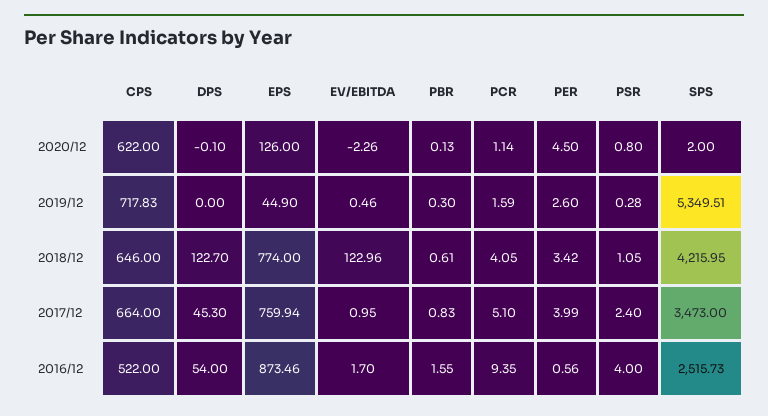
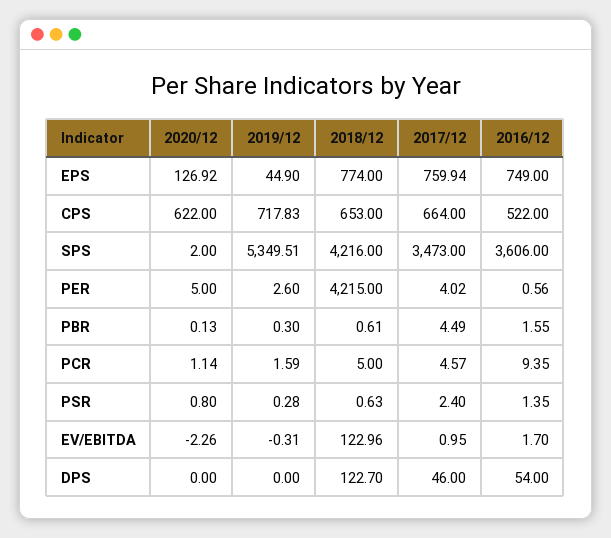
  {
    "CPS": {
      "2020/12": 622,
      "2019/12": 717.83,
-     "2018/12": 646,
+     "2018/12": 653,
      "2017/12": 664,
      "2016/12": 522
    },
    "DPS": {
-     "2020/12": -0.1,
+     "2020/12": 0,
      "2019/12": 0,
      "2018/12": 122.7,
-     "2017/12": 45.3,
+     "2017/12": 46,
      "2016/12": 54
    },
    "EPS": {
-     "2020/12": 126,
+     "2020/12": 126.92,
      "2019/12": 44.9,
      "2018/12": 774,
      "2017/12": 759.94,
-     "2016/12": 873.46
+     "2016/12": 749
    },
    "EV/EBITDA": {
      "2020/12": -2.26,
-     "2019/12": 0.46,
+     "2019/12": -0.31,
      "2018/12": 122.96,
      "2017/12": 0.95,
      "2016/12": 1.7
    },
    "PBR": {
      "2020/12": 0.13,
      "2019/12": 0.3,
      "2018/12": 0.61,
-     "2017/12": 0.83,
+     "2017/12": 4.49,
      "2016/12": 1.55
    },
    "PCR": {
      "2020/12": 1.14,
      "2019/12": 1.59,
-     "2018/12": 4.05,
+     "2018/12": 5,
-     "2017/12": 5.1,
+     "2017/12": 4.57,
      "2016/12": 9.35
    },
    "PER": {
-     "2020/12": 4.5,
+     "2020/12": 5,
      "2019/12": 2.6,
-     "2018/12": 3.42,
+     "2018/12": 4215,
-     "2017/12": 3.99,
+     "2017/12": 4.02,
      "2016/12": 0.56
    },
    "PSR": {
      "2020/12": 0.8,
      "2019/12": 0.28,
-     "2018/12": 1.05,
+     "2018/12": 0.63,
      "2017/12": 2.4,
-     "2016/12": 4
+     "2016/12": 1.35
    },
    "SPS": {
      "2020/12": 2,
      "2019/12": 5349.51,
-     "2018/12": 4215.95,
+     "2018/12": 4216,
      "2017/12": 3473,
-     "2016/12": 2515.73
+     "2016/12": 3606
    }
  }

